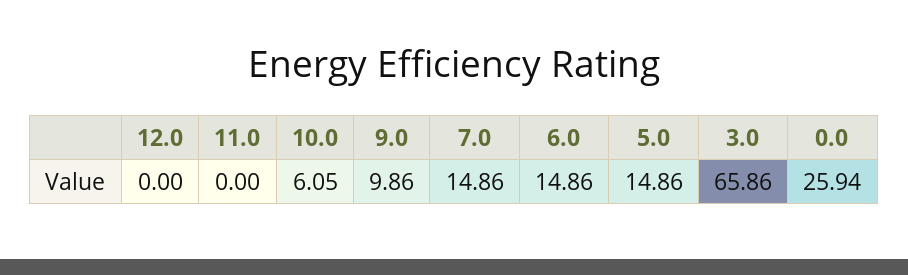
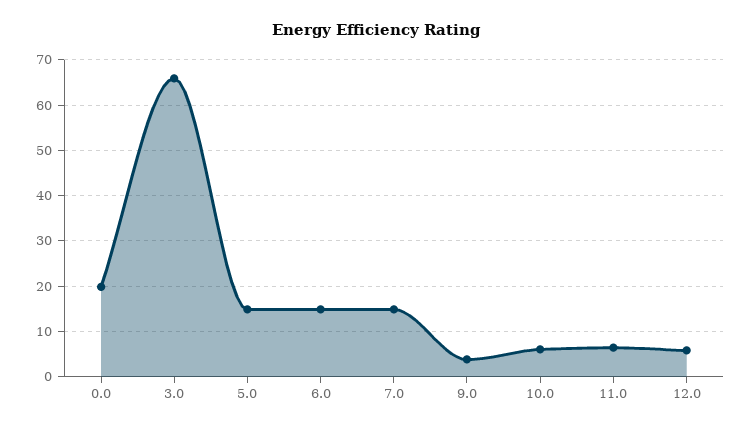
  {
-   "12.0": 0,
+   "12.0": 6,
-   "11.0": 0,
+   "11.0": 6,
    "10.0": 6.05,
-   "9.0": 9.86,
+   "9.0": 4,
    "7.0": 14.86,
    "6.0": 14.86,
    "5.0": 14.86,
    "3.0": 65.86,
-   "0.0": 25.94
+   "0.0": 20
  }

